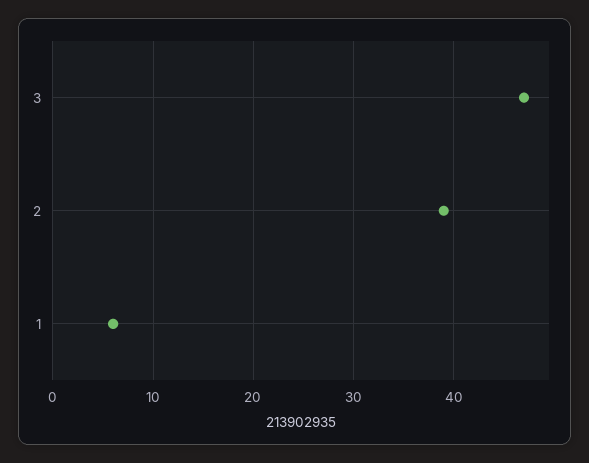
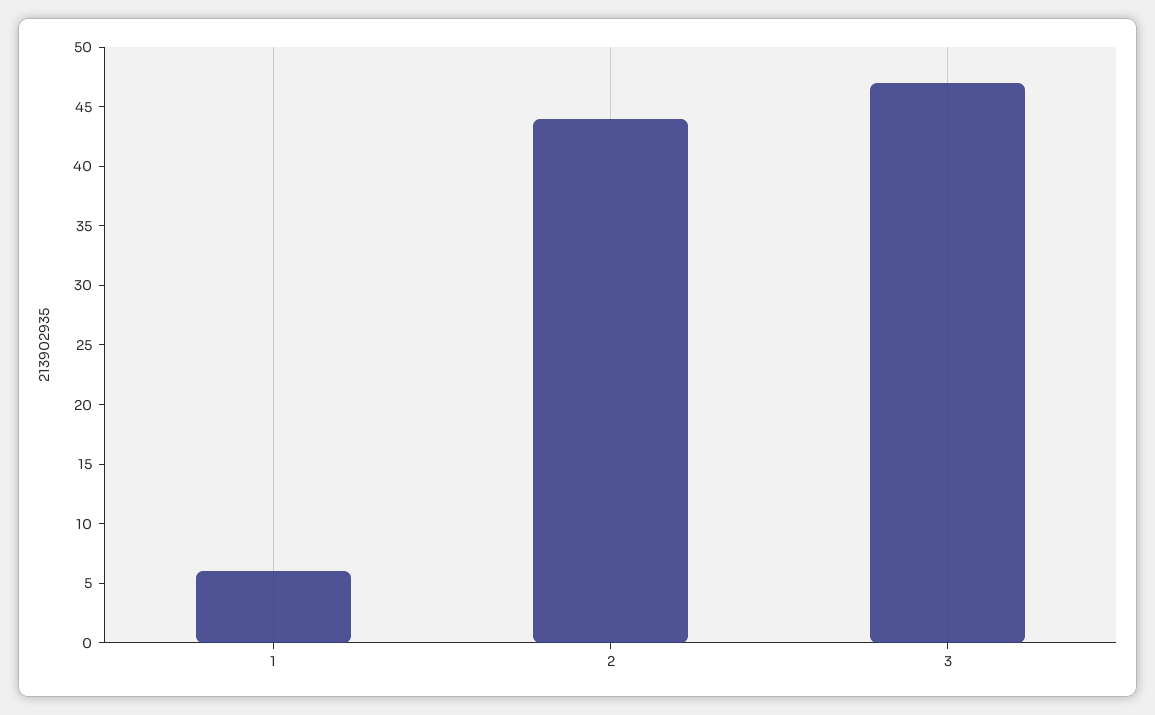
  {
    "3": 47,
-   "2": 39,
+   "2": 44,
    "1": 6
  }

